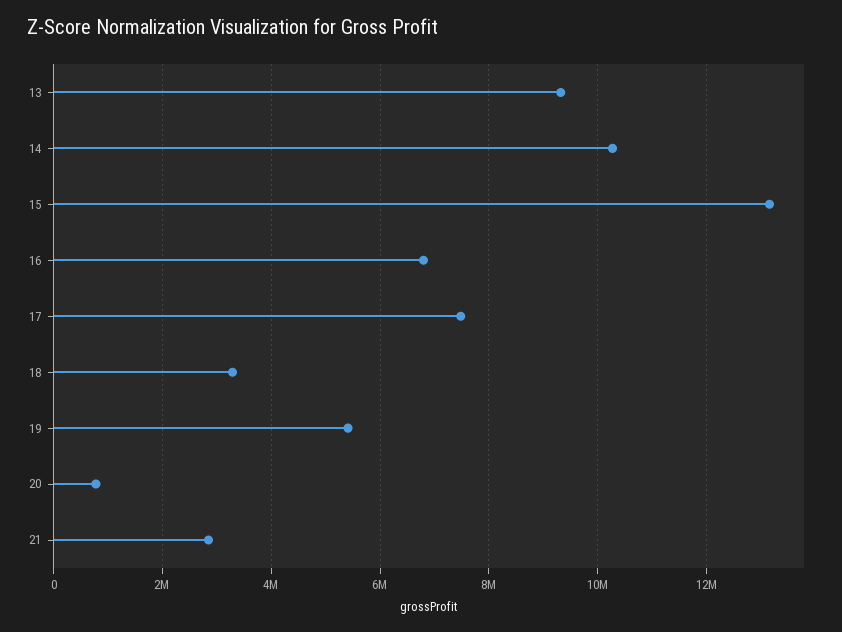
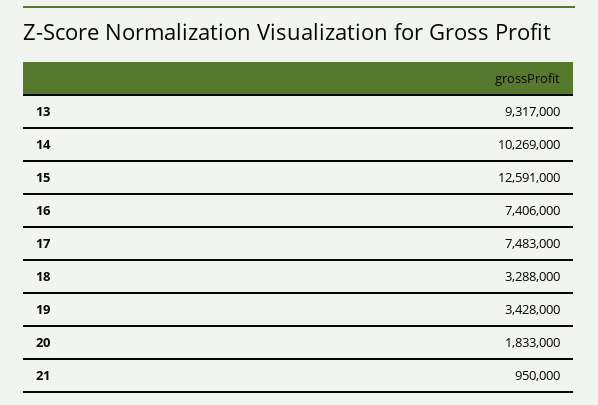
  {
    "13": 9317000,
    "14": 10269000,
-   "15": 13200000,
+   "15": 12591000,
-   "16": 6800000,
+   "16": 7406000,
    "17": 7483000,
    "18": 3288000,
-   "19": 5400000,
+   "19": 3428000,
-   "20": 800000,
+   "20": 1833000,
-   "21": 2800000
+   "21": 950000
  }

